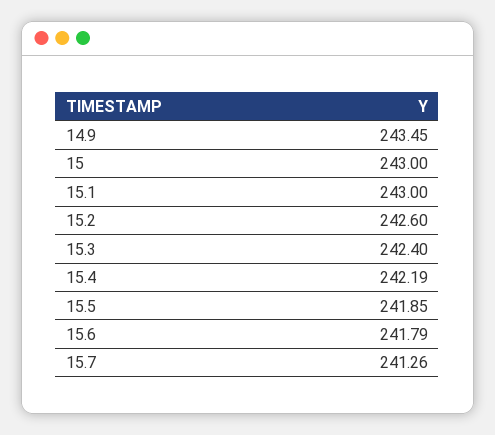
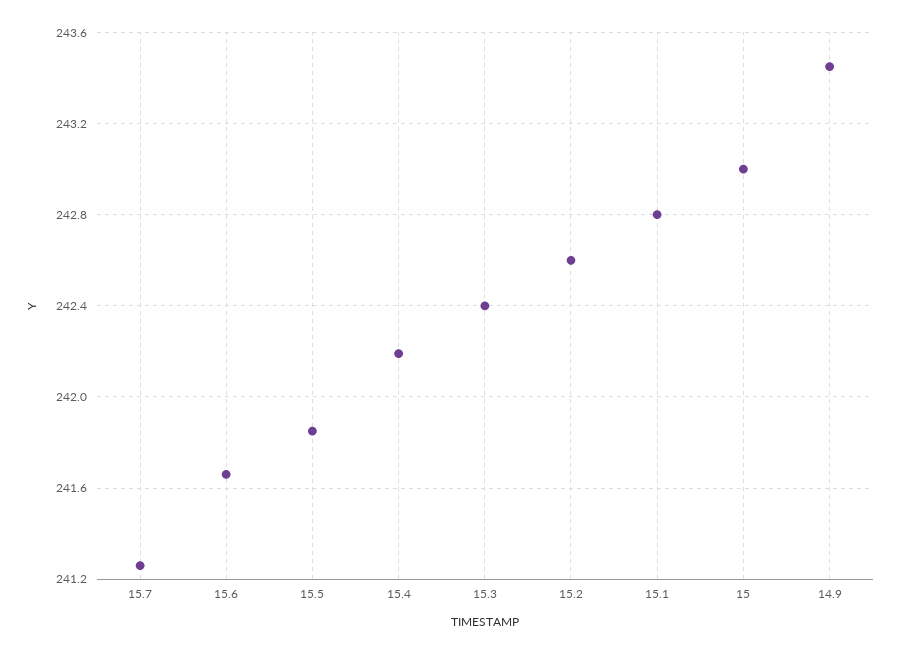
  {
    "14.9": 243.45,
    "15": 243,
-   "15.1": 243,
+   "15.1": 242.8,
    "15.2": 242.6,
    "15.3": 242.4,
    "15.4": 242.19,
    "15.5": 241.85,
-   "15.6": 241.79,
+   "15.6": 241.65,
    "15.7": 241.26
  }

